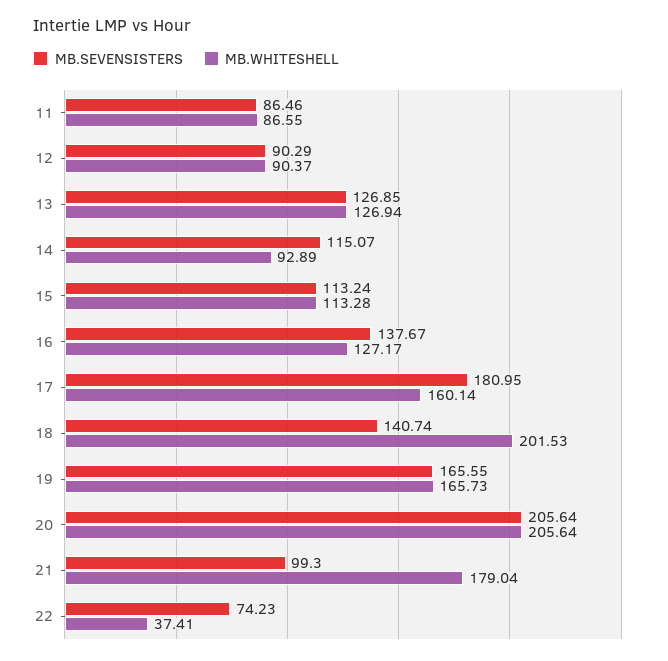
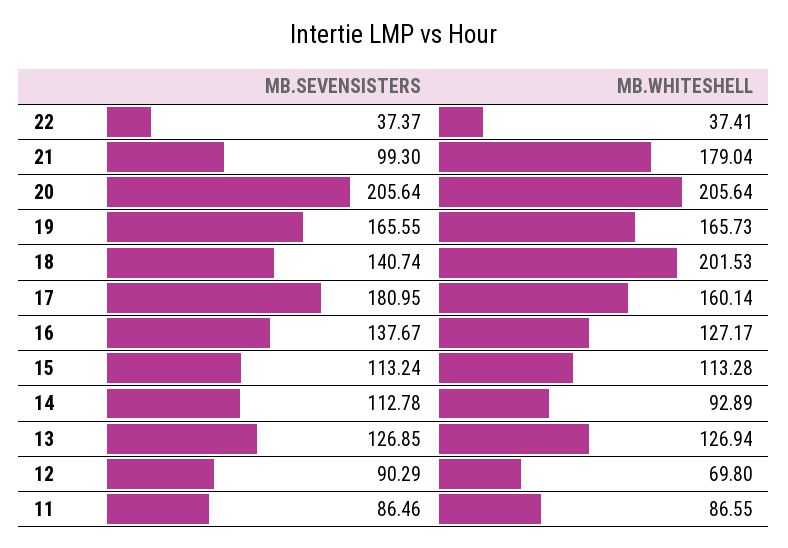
  {
    "MB.SEVENSISTERS": {
      "11": 86.46,
      "12": 90.29,
      "13": 126.85,
-     "14": 115.07,
+     "14": 112.78,
      "15": 113.24,
      "16": 137.67,
      "17": 180.95,
      "18": 140.74,
      "19": 165.55,
      "20": 205.64,
      "21": 99.3,
-     "22": 74.23
+     "22": 37.37
    },
    "MB.WHITESHELL": {
      "11": 86.55,
-     "12": 90.37,
+     "12": 69.8,
      "13": 126.94,
      "14": 92.89,
      "15": 113.28,
      "16": 127.17,
      "17": 160.14,
      "18": 201.53,
      "19": 165.73,
      "20": 205.64,
      "21": 179.04,
      "22": 37.41
    }
  }

